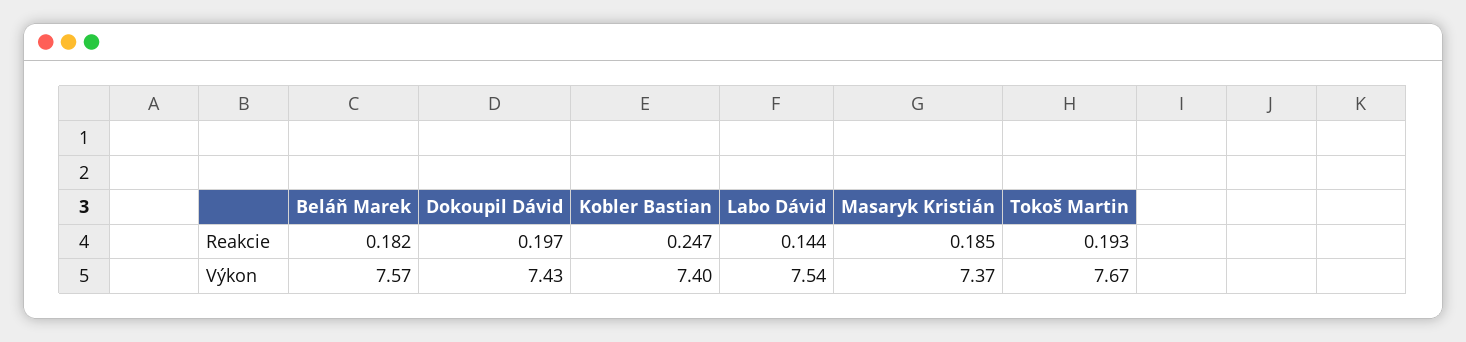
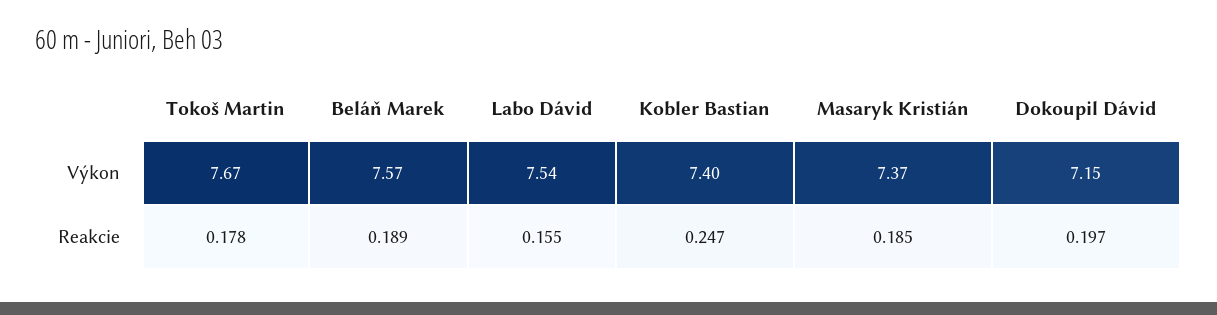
  {
    "Beláň Marek": {
-     "Reakcie": 0.182,
+     "Reakcie": 0.189,
      "Výkon": 7.57
    },
    "Dokoupil Dávid": {
      "Reakcie": 0.197,
-     "Výkon": 7.43
+     "Výkon": 7.15
    },
    "Kobler Bastian": {
      "Reakcie": 0.247,
      "Výkon": 7.4
    },
    "Labo Dávid": {
-     "Reakcie": 0.144,
+     "Reakcie": 0.155,
      "Výkon": 7.54
    },
    "Masaryk Kristián": {
      "Reakcie": 0.185,
      "Výkon": 7.37
    },
    "Tokoš Martin": {
-     "Reakcie": 0.193,
+     "Reakcie": 0.178,
      "Výkon": 7.67
    }
  }

